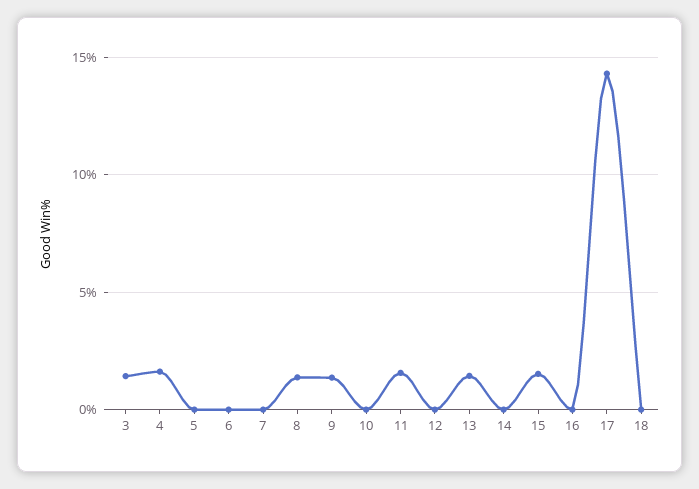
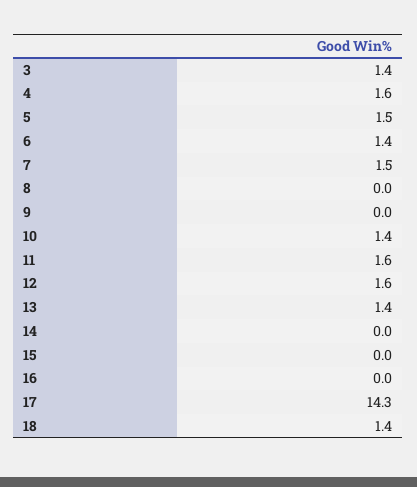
  {
    "3": 1.4,
    "4": 1.6,
-   "5": 0,
+   "5": 1.5,
-   "6": 0,
+   "6": 1.4,
-   "7": 0,
+   "7": 1.5,
-   "8": 1.5,
+   "8": 0,
-   "9": 1.5,
+   "9": 0,
-   "10": 0,
+   "10": 1.4,
    "11": 1.6,
-   "12": 0,
+   "12": 1.6,
    "13": 1.4,
    "14": 0,
-   "15": 1.5,
+   "15": 0,
    "16": 0,
    "17": 14.3,
-   "18": 0
+   "18": 1.4
  }

